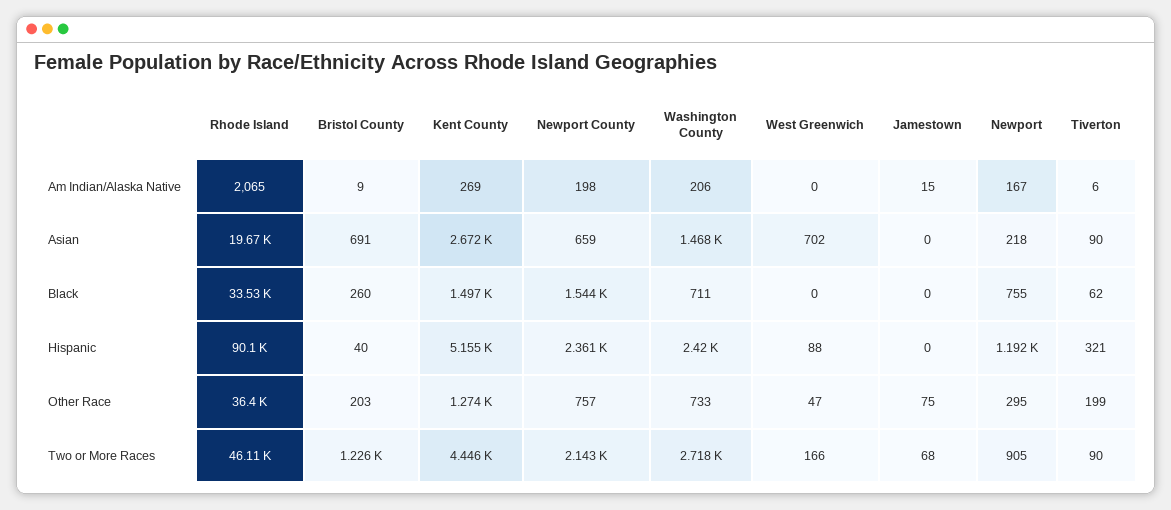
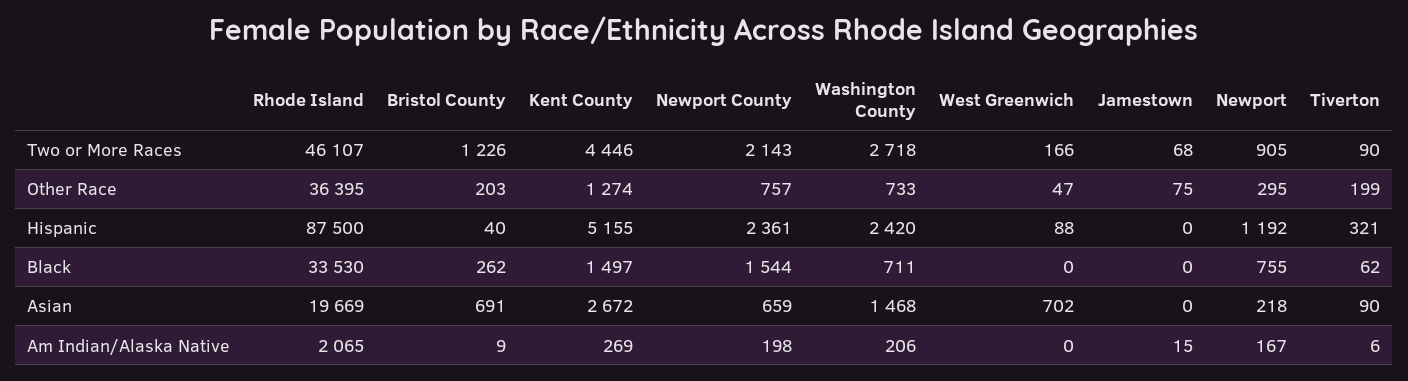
  {
    "Rhode Island": {
      "Am Indian/Alaska Native": 2065,
      "Asian": 19669,
      "Black": 33530,
-     "Hispanic": 90100,
+     "Hispanic": 87500,
      "Other Race": 36395,
      "Two or More Races": 46107
    },
    "Bristol County": {
      "Am Indian/Alaska Native": 9,
      "Asian": 691,
-     "Black": 260,
+     "Black": 262,
      "Hispanic": 40,
      "Other Race": 203,
      "Two or More Races": 1226
    },
    "Kent County": {
      "Am Indian/Alaska Native": 269,
      "Asian": 2672,
      "Black": 1497,
      "Hispanic": 5155,
      "Other Race": 1274,
      "Two or More Races": 4446
    },
    "Newport County": {
      "Am Indian/Alaska Native": 198,
      "Asian": 659,
      "Black": 1544,
      "Hispanic": 2361,
      "Other Race": 757,
      "Two or More Races": 2143
    },
    "Washington County": {
      "Am Indian/Alaska Native": 206,
      "Asian": 1468,
      "Black": 711,
      "Hispanic": 2420,
      "Other Race": 733,
      "Two or More Races": 2718
    },
    "West Greenwich": {
      "Am Indian/Alaska Native": 0,
      "Asian": 702,
      "Black": 0,
      "Hispanic": 88,
      "Other Race": 47,
      "Two or More Races": 166
    },
    "Jamestown": {
      "Am Indian/Alaska Native": 15,
      "Asian": 0,
      "Black": 0,
      "Hispanic": 0,
      "Other Race": 75,
      "Two or More Races": 68
    },
    "Newport": {
      "Am Indian/Alaska Native": 167,
      "Asian": 218,
      "Black": 755,
      "Hispanic": 1192,
      "Other Race": 295,
      "Two or More Races": 905
    },
    "Tiverton": {
      "Am Indian/Alaska Native": 6,
      "Asian": 90,
      "Black": 62,
      "Hispanic": 321,
      "Other Race": 199,
      "Two or More Races": 90
    }
  }

